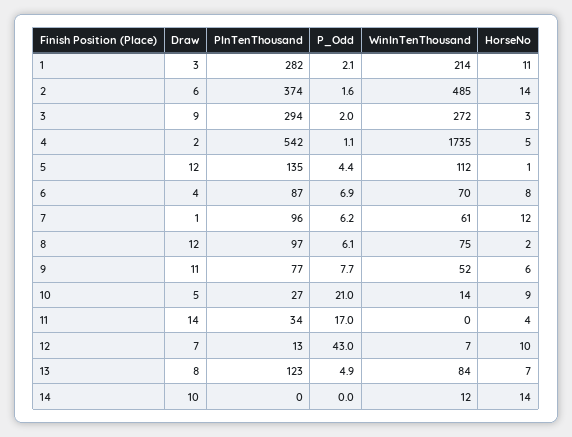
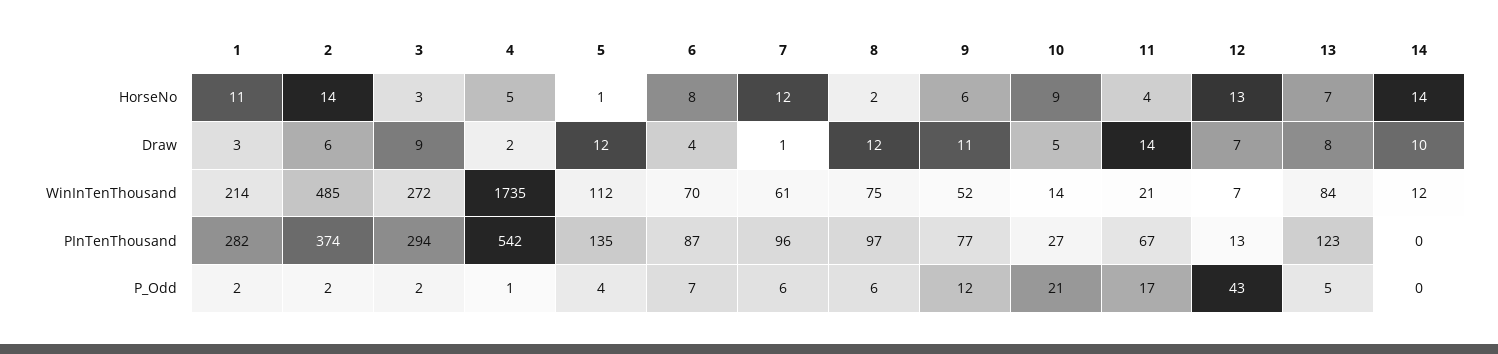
  {
    "Draw": {
      "1": 3,
      "2": 6,
      "3": 9,
      "4": 2,
      "5": 12,
      "6": 4,
      "7": 1,
      "8": 12,
      "9": 11,
      "10": 5,
      "11": 14,
      "12": 7,
      "13": 8,
      "14": 10
    },
    "PInTenThousand": {
      "1": 282,
      "2": 374,
      "3": 294,
      "4": 542,
      "5": 135,
      "6": 87,
      "7": 96,
      "8": 97,
      "9": 77,
      "10": 27,
-     "11": 34,
+     "11": 67,
      "12": 13,
      "13": 123,
      "14": 0
    },
    "P_Odd": {
      "1": 2.1,
      "2": 1.6,
      "3": 2,
      "4": 1.1,
      "5": 4.4,
      "6": 6.9,
      "7": 6.2,
      "8": 6.1,
-     "9": 7.7,
+     "9": 12,
      "10": 21,
      "11": 17,
      "12": 43,
      "13": 4.9,
      "14": 0
    },
    "WinInTenThousand": {
      "1": 214,
      "2": 485,
      "3": 272,
      "4": 1735,
      "5": 112,
      "6": 70,
      "7": 61,
      "8": 75,
      "9": 52,
      "10": 14,
-     "11": 0,
+     "11": 21,
      "12": 7,
      "13": 84,
      "14": 12
    },
    "HorseNo": {
      "1": 11,
      "2": 14,
      "3": 3,
      "4": 5,
      "5": 1,
      "6": 8,
      "7": 12,
      "8": 2,
      "9": 6,
      "10": 9,
      "11": 4,
-     "12": 10,
+     "12": 13,
      "13": 7,
      "14": 14
    }
  }

